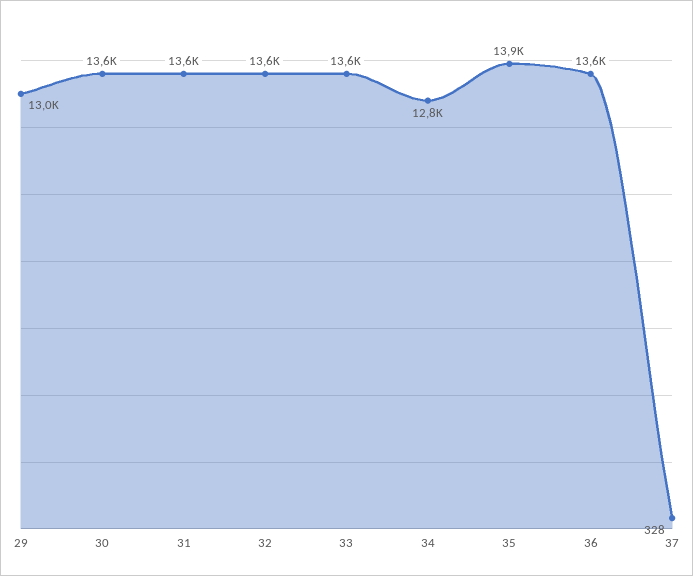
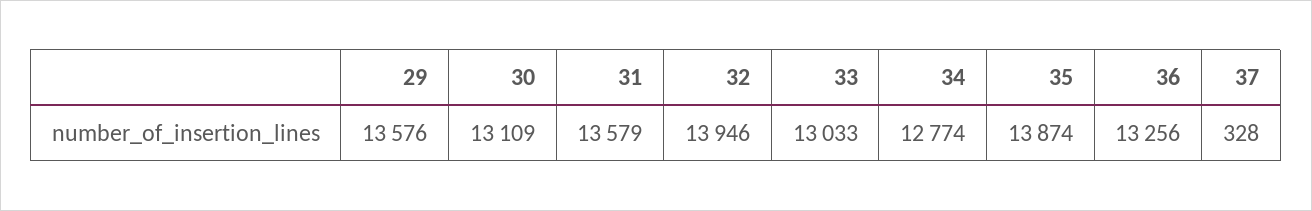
  {
-   "29": 13000,
+   "29": 13576,
-   "30": 13600,
+   "30": 13109,
    "31": 13579,
-   "32": 13600,
+   "32": 13946,
-   "33": 13600,
+   "33": 13033,
    "34": 12774,
    "35": 13874,
-   "36": 13600,
+   "36": 13256,
    "37": 328
  }

